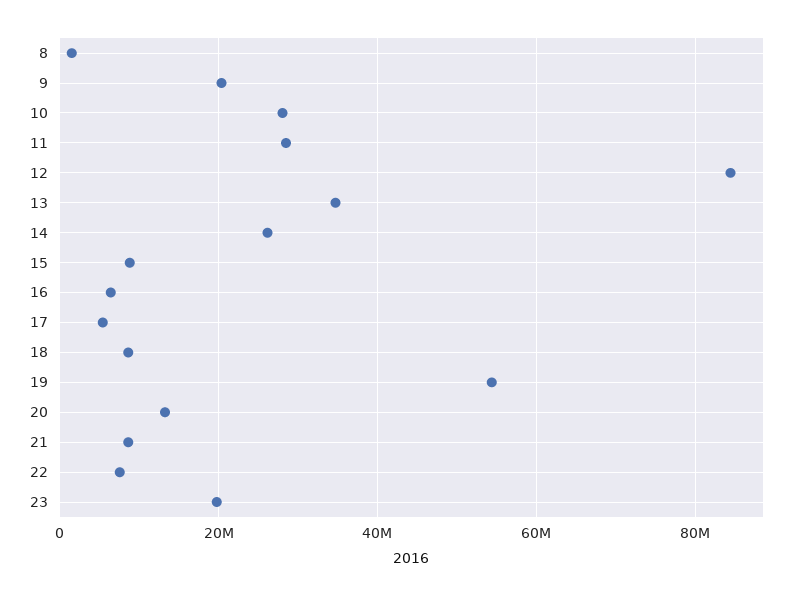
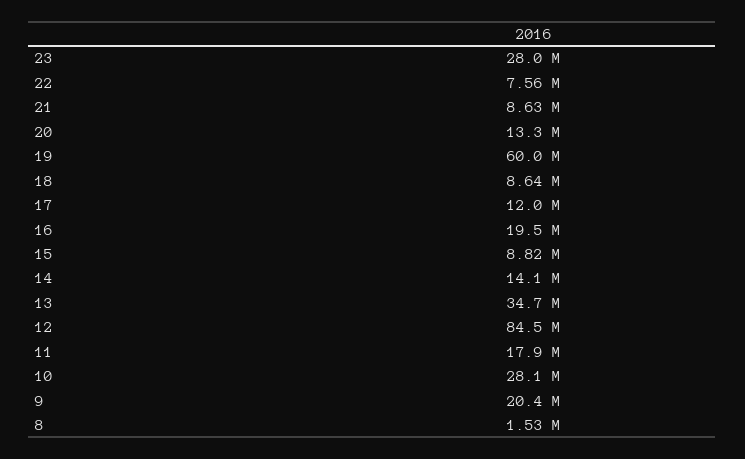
  {
    "8": 1530000,
    "9": 20400000,
    "10": 28100000,
-   "11": 28000000,
+   "11": 17900000,
    "12": 84500000,
    "13": 34700000,
-   "14": 26000000,
+   "14": 14100000,
    "15": 8820000,
-   "16": 6000000,
+   "16": 19500000,
-   "17": 6000000,
+   "17": 12000000,
    "18": 8640000,
-   "19": 54000000,
+   "19": 60000000,
    "20": 13300000,
    "21": 8630000,
    "22": 7560000,
-   "23": 20000000
+   "23": 28000000
  }

